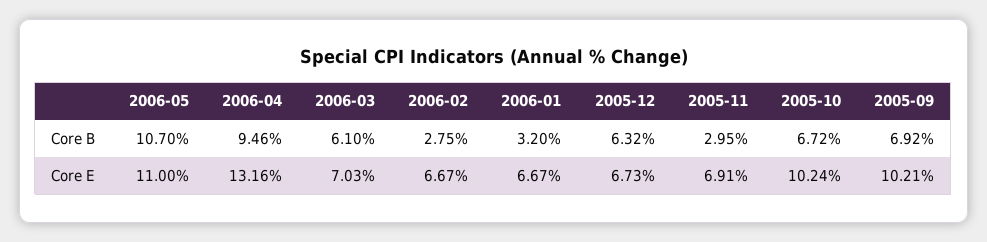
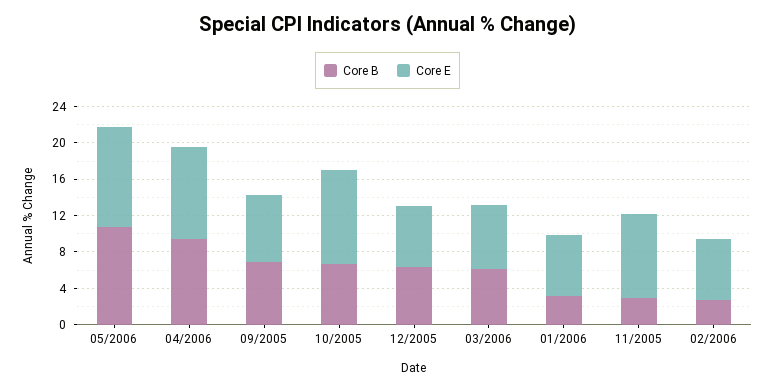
  {
    "Core B": {
      "2006-05": 10.7,
      "2006-04": 9.46,
      "2006-03": 6.1,
      "2006-02": 2.75,
      "2006-01": 3.2,
      "2005-12": 6.32,
      "2005-11": 2.95,
      "2005-10": 6.72,
      "2005-09": 6.92
    },
    "Core E": {
      "2006-05": 11,
-     "2006-04": 13.16,
+     "2006-04": 10,
      "2006-03": 7.03,
      "2006-02": 6.67,
      "2006-01": 6.67,
      "2005-12": 6.73,
-     "2005-11": 6.91,
+     "2005-11": 9,
      "2005-10": 10.24,
-     "2005-09": 10.21
+     "2005-09": 7
    }
  }

